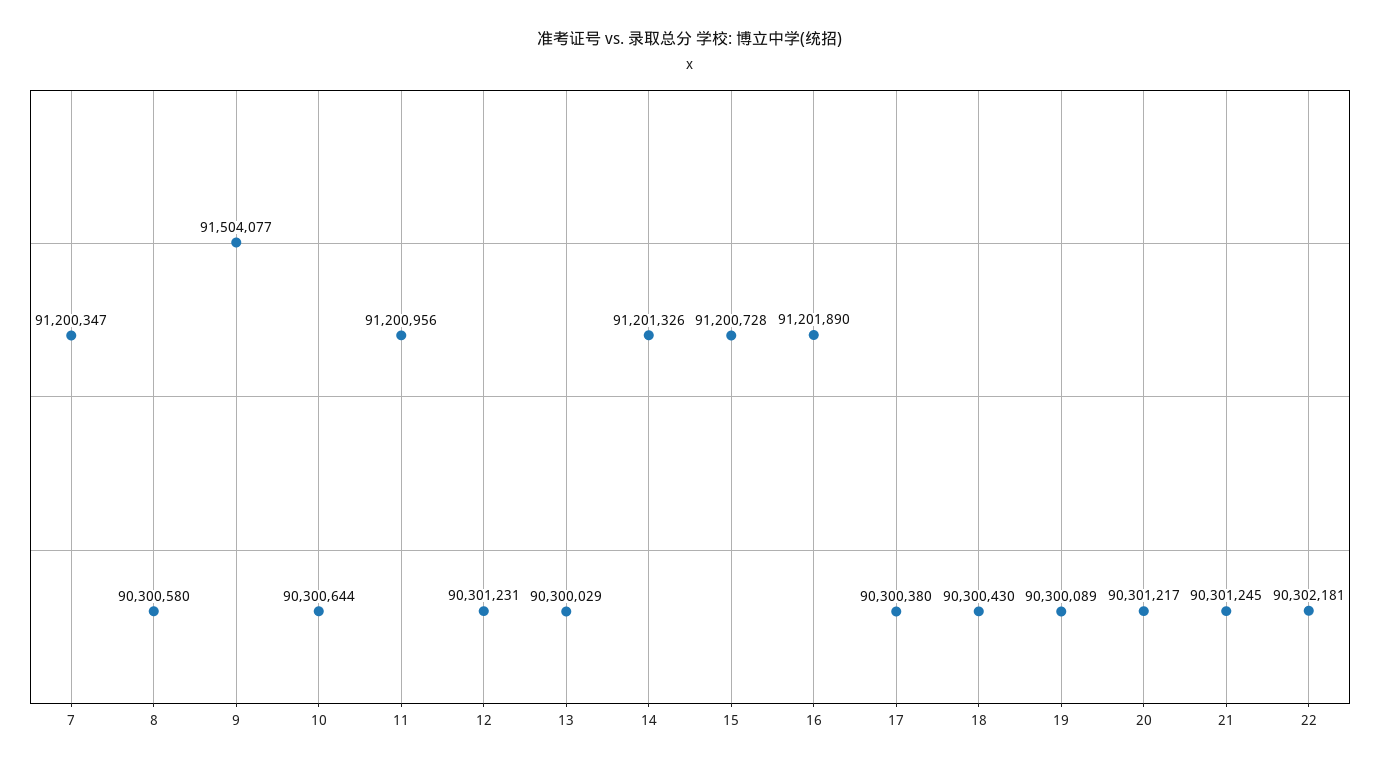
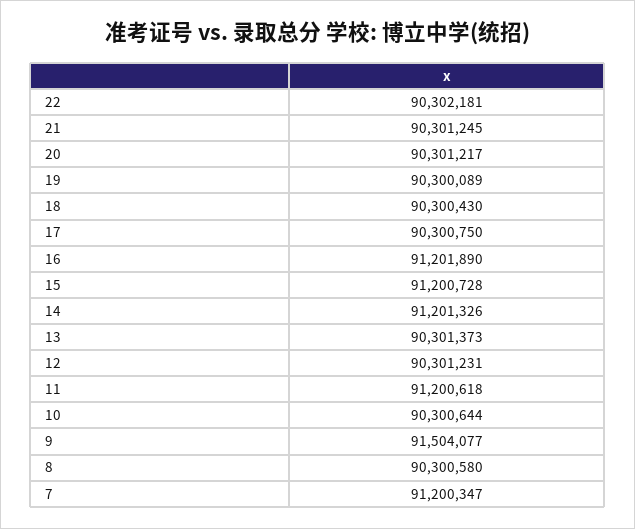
  {
    "7": 91200347,
    "8": 90300580,
    "9": 91504077,
    "10": 90300644,
-   "11": 91200956,
+   "11": 91200618,
    "12": 90301231,
-   "13": 90300029,
+   "13": 90301373,
    "14": 91201326,
    "15": 91200728,
    "16": 91201890,
-   "17": 90300380,
+   "17": 90300750,
    "18": 90300430,
    "19": 90300089,
    "20": 90301217,
    "21": 90301245,
    "22": 90302181
  }

